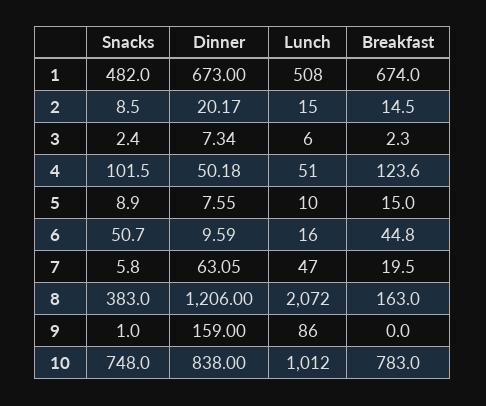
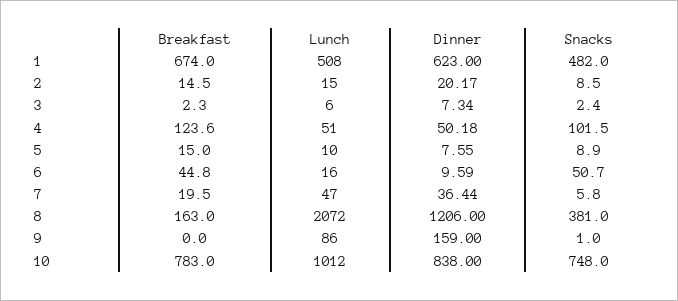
  {
    "Snacks": {
      "1": 482,
      "2": 8.5,
      "3": 2.4,
      "4": 101.5,
      "5": 8.9,
      "6": 50.7,
      "7": 5.8,
-     "8": 383,
+     "8": 381,
      "9": 1,
      "10": 748
    },
    "Dinner": {
-     "1": 673,
+     "1": 623,
      "2": 20.17,
      "3": 7.34,
      "4": 50.18,
      "5": 7.55,
      "6": 9.59,
-     "7": 63.05,
+     "7": 36.44,
      "8": 1206,
      "9": 159,
      "10": 838
    },
    "Lunch": {
      "1": 508,
      "2": 15,
      "3": 6,
      "4": 51,
      "5": 10,
      "6": 16,
      "7": 47,
      "8": 2072,
      "9": 86,
      "10": 1012
    },
    "Breakfast": {
      "1": 674,
      "2": 14.5,
      "3": 2.3,
      "4": 123.6,
      "5": 15,
      "6": 44.8,
      "7": 19.5,
      "8": 163,
      "9": 0,
      "10": 783
    }
  }

